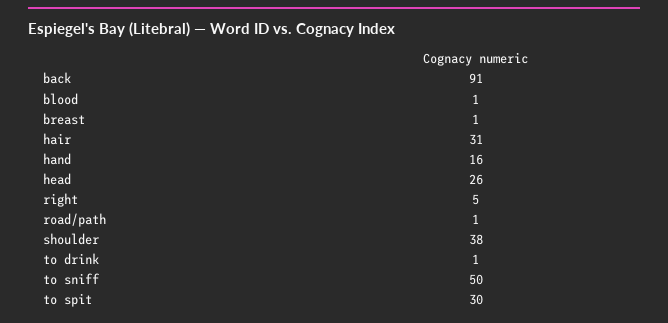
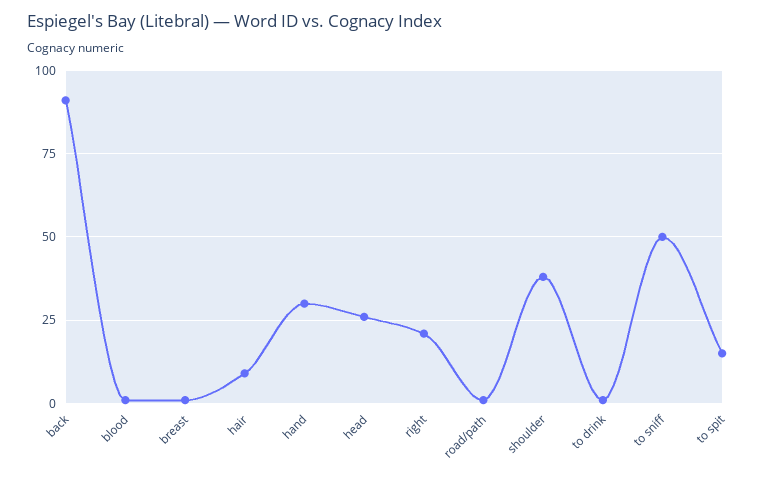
  {
    "back": 91,
    "blood": 1,
    "breast": 1,
-   "hair": 31,
+   "hair": 10,
-   "hand": 16,
+   "hand": 30,
    "head": 26,
-   "right": 5,
+   "right": 20,
    "road/path": 1,
    "shoulder": 38,
    "to drink": 1,
    "to sniff": 50,
-   "to spit": 30
+   "to spit": 15
  }

